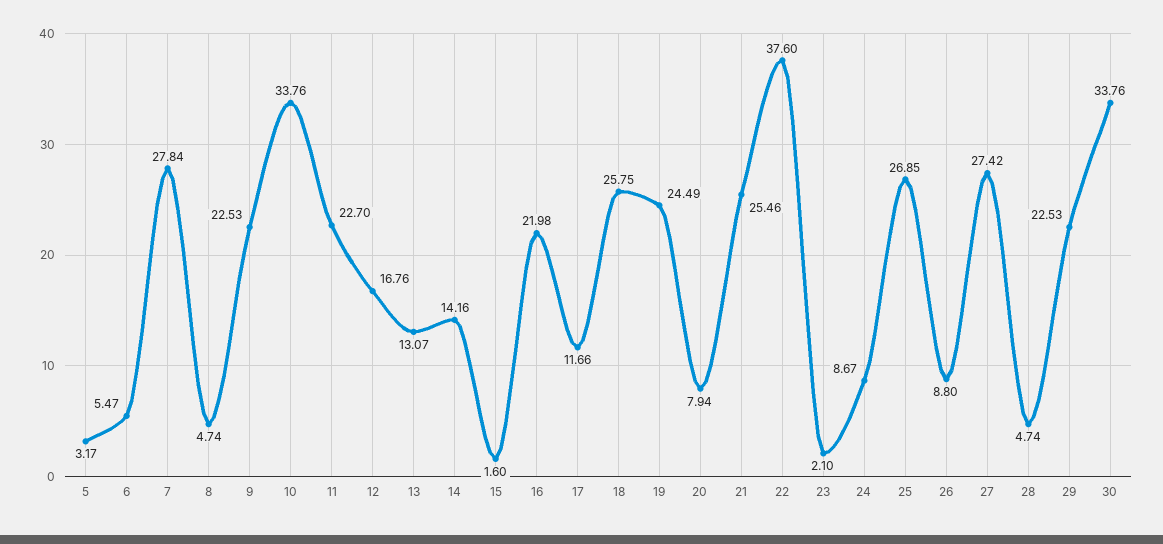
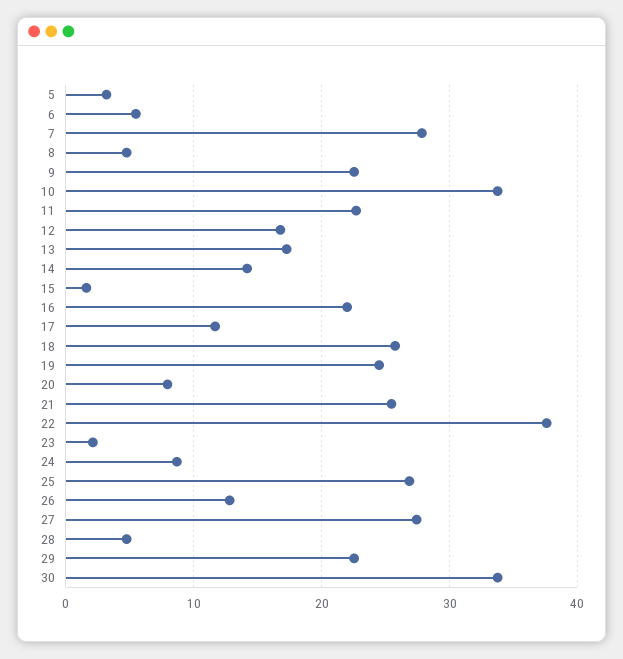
  {
    "5": 3.17,
    "6": 5.47,
    "7": 27.84,
    "8": 4.74,
    "9": 22.53,
    "10": 33.76,
    "11": 22.7,
    "12": 16.76,
-   "13": 13.07,
+   "13": 17,
    "14": 14.16,
    "15": 1.6,
    "16": 21.98,
    "17": 11.66,
    "18": 25.75,
    "19": 24.49,
    "20": 7.94,
    "21": 25.46,
    "22": 37.6,
    "23": 2.1,
    "24": 8.67,
    "25": 26.85,
-   "26": 8.8,
+   "26": 13,
    "27": 27.42,
    "28": 4.74,
    "29": 22.53,
    "30": 33.76
  }

